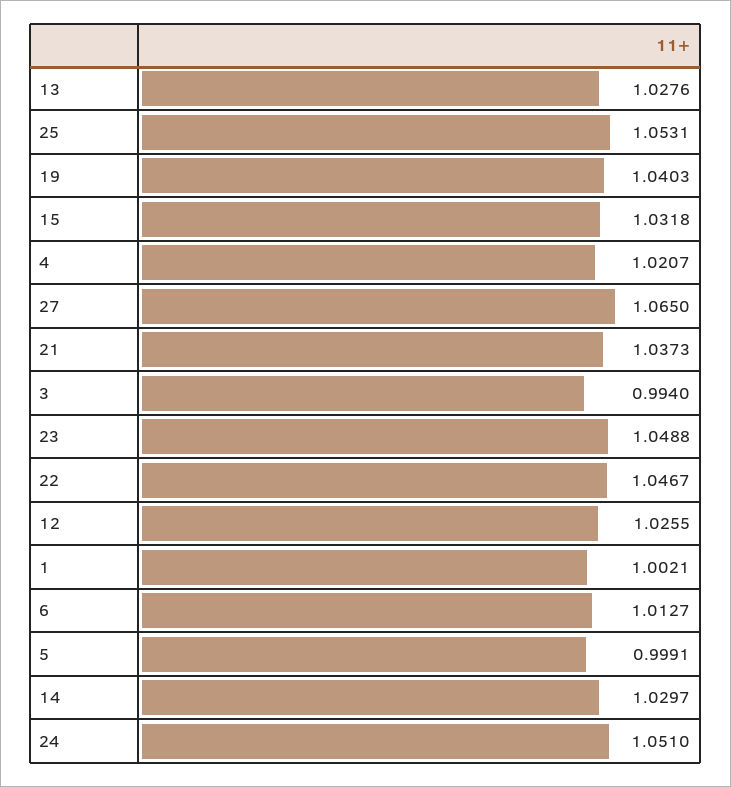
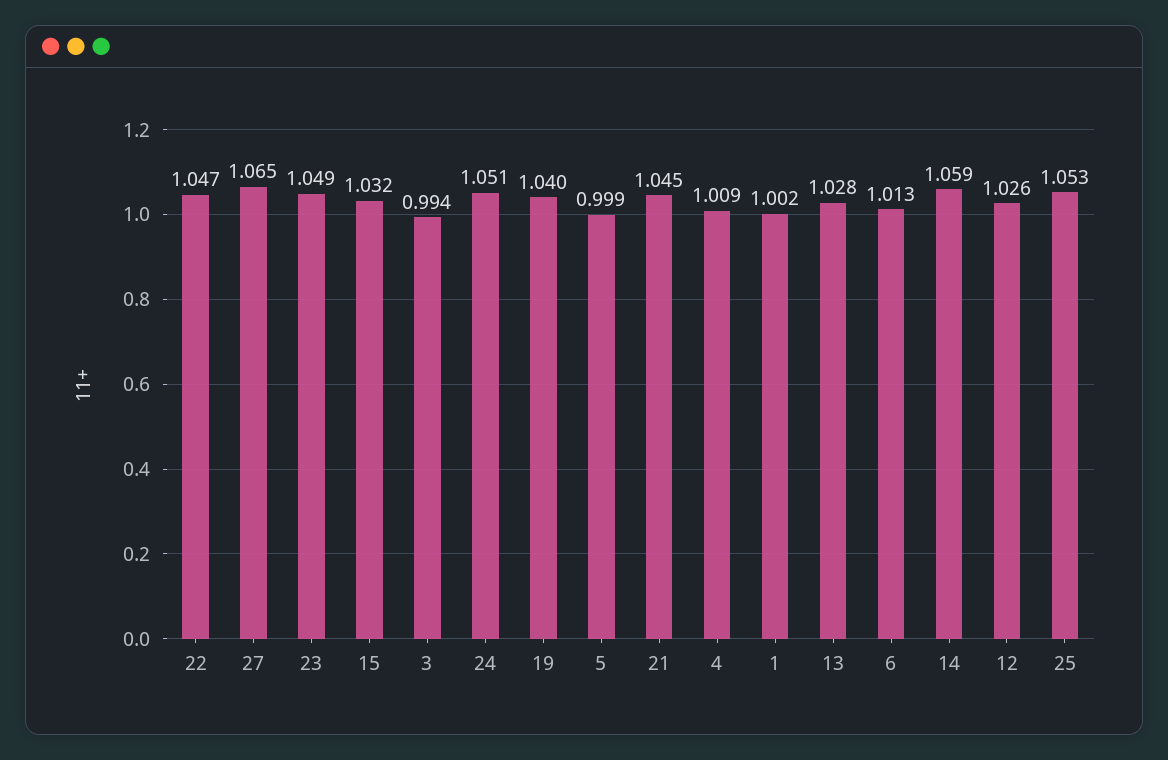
  {
    "13": 1.0276,
    "25": 1.0531,
    "19": 1.0403,
    "15": 1.0318,
-   "4": 1.0207,
+   "4": 1.009,
    "27": 1.065,
-   "21": 1.0373,
+   "21": 1.045,
    "3": 0.994,
    "23": 1.0488,
    "22": 1.0467,
    "12": 1.0255,
    "1": 1.0021,
    "6": 1.0127,
    "5": 0.9991,
-   "14": 1.0297,
+   "14": 1.059,
    "24": 1.051
  }

